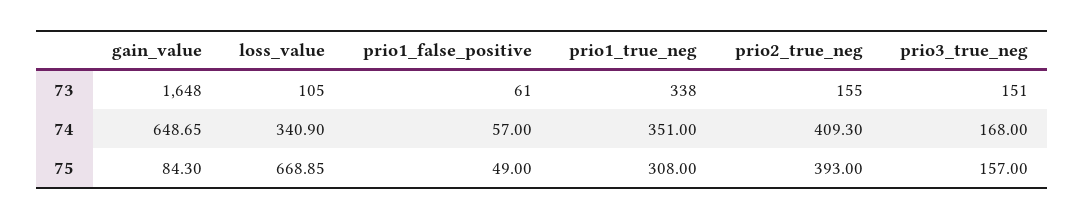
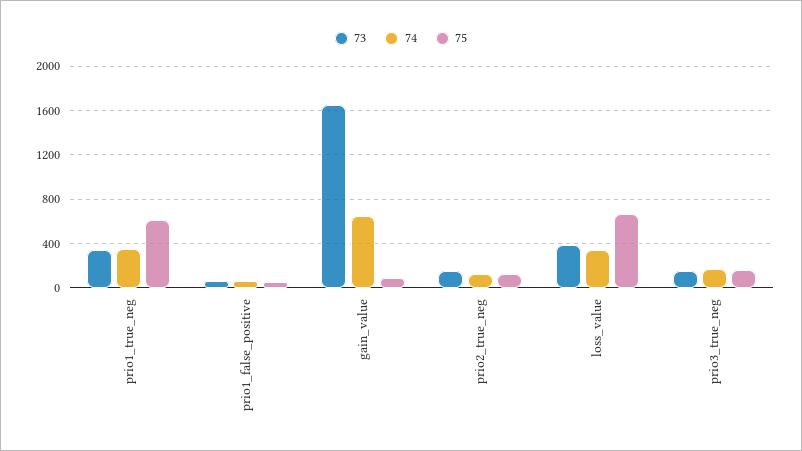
  {
    "73": {
      "gain_value": 1648,
-     "loss_value": 105,
+     "loss_value": 400,
      "prio1_false_positive": 61,
      "prio1_true_neg": 338,
      "prio2_true_neg": 155,
      "prio3_true_neg": 151
    },
    "74": {
      "gain_value": 648.65,
      "loss_value": 340.9,
      "prio1_false_positive": 57,
      "prio1_true_neg": 351,
-     "prio2_true_neg": 409.3,
+     "prio2_true_neg": 100,
      "prio3_true_neg": 168
    },
    "75": {
      "gain_value": 84.3,
      "loss_value": 668.85,
      "prio1_false_positive": 49,
-     "prio1_true_neg": 308,
+     "prio1_true_neg": 600,
-     "prio2_true_neg": 393,
+     "prio2_true_neg": 100,
      "prio3_true_neg": 157
    }
  }

